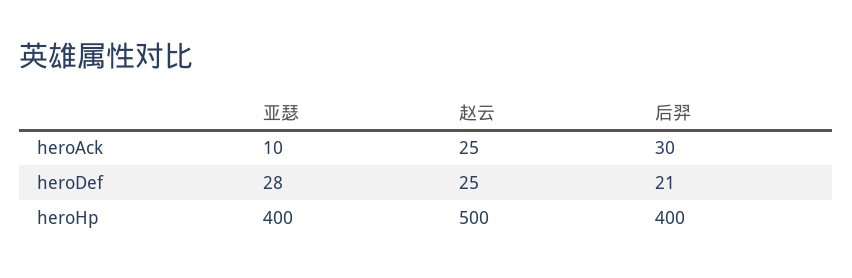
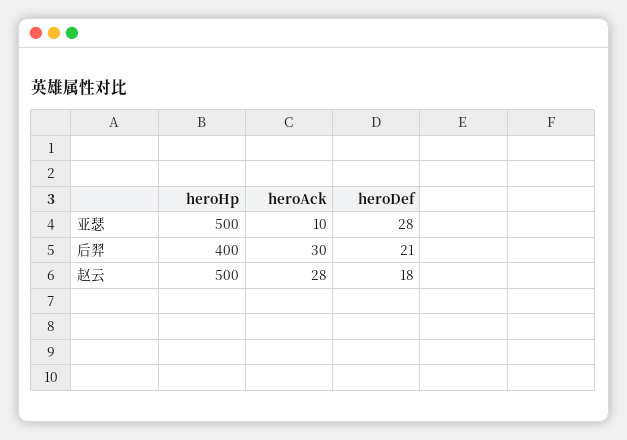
  {
    "亚瑟": {
      "heroAck": 10,
      "heroDef": 28,
-     "heroHp": 400
+     "heroHp": 500
    },
    "赵云": {
-     "heroAck": 25,
+     "heroAck": 28,
-     "heroDef": 25,
+     "heroDef": 18,
      "heroHp": 500
    },
    "后羿": {
      "heroAck": 30,
      "heroDef": 21,
      "heroHp": 400
    }
  }

